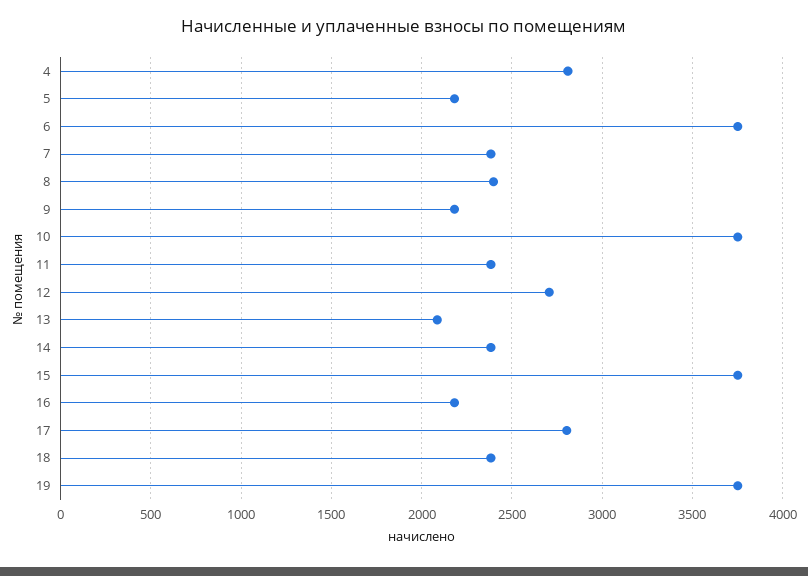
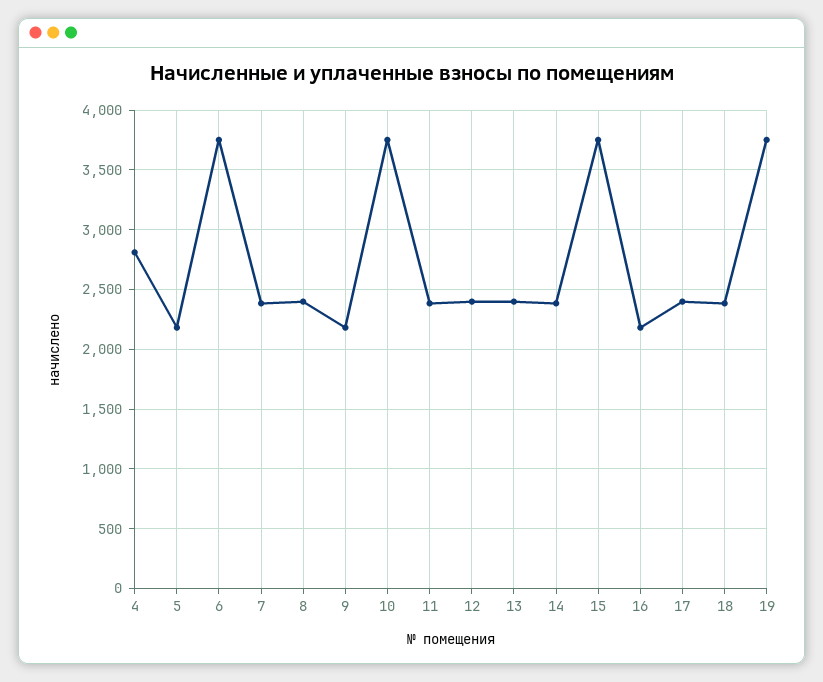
  {
    "4": 2800,
    "5": 2200,
    "6": 3750,
    "7": 2400,
    "8": 2400,
    "9": 2200,
    "10": 3750,
    "11": 2400,
-   "12": 2700,
+   "12": 2400,
-   "13": 2100,
+   "13": 2400,
    "14": 2400,
    "15": 3750,
    "16": 2200,
-   "17": 2800,
+   "17": 2400,
    "18": 2400,
    "19": 3750
  }

